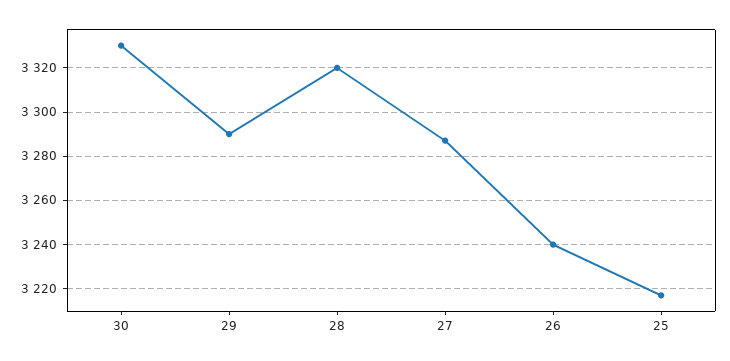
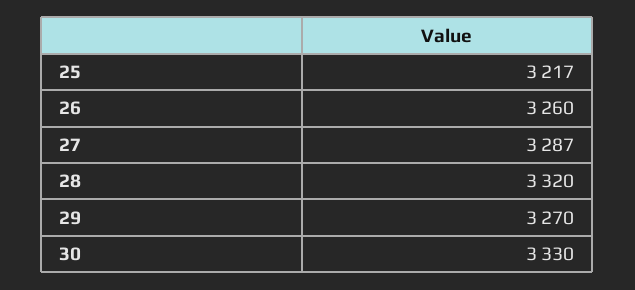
  {
    "30": 3330,
-   "29": 3290,
+   "29": 3270,
    "28": 3320,
    "27": 3287,
-   "26": 3240,
+   "26": 3260,
    "25": 3217
  }

